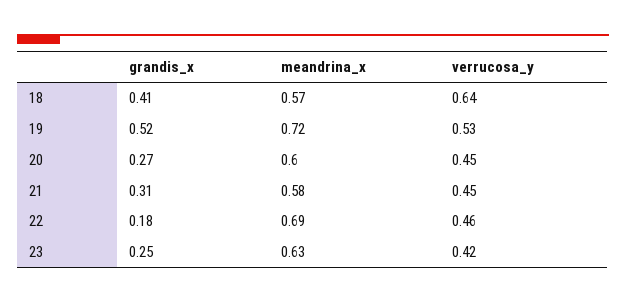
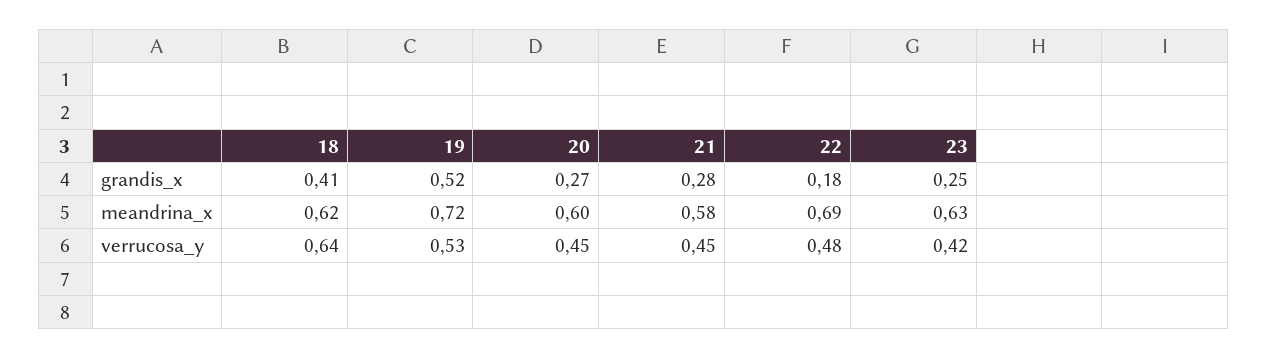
  {
    "grandis_x": {
      "18": 0.41,
      "19": 0.52,
      "20": 0.27,
-     "21": 0.31,
+     "21": 0.28,
      "22": 0.18,
      "23": 0.25
    },
    "meandrina_x": {
-     "18": 0.57,
+     "18": 0.62,
      "19": 0.72,
      "20": 0.6,
      "21": 0.58,
      "22": 0.69,
      "23": 0.63
    },
    "verrucosa_y": {
      "18": 0.64,
      "19": 0.53,
      "20": 0.45,
      "21": 0.45,
-     "22": 0.46,
+     "22": 0.48,
      "23": 0.42
    }
  }

